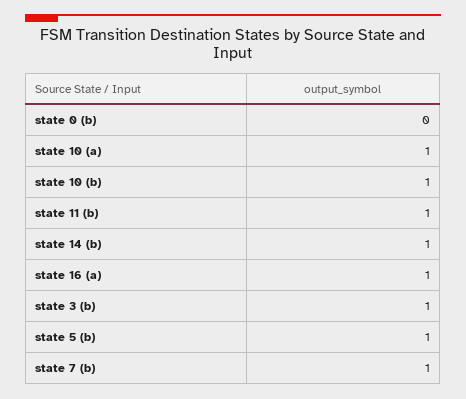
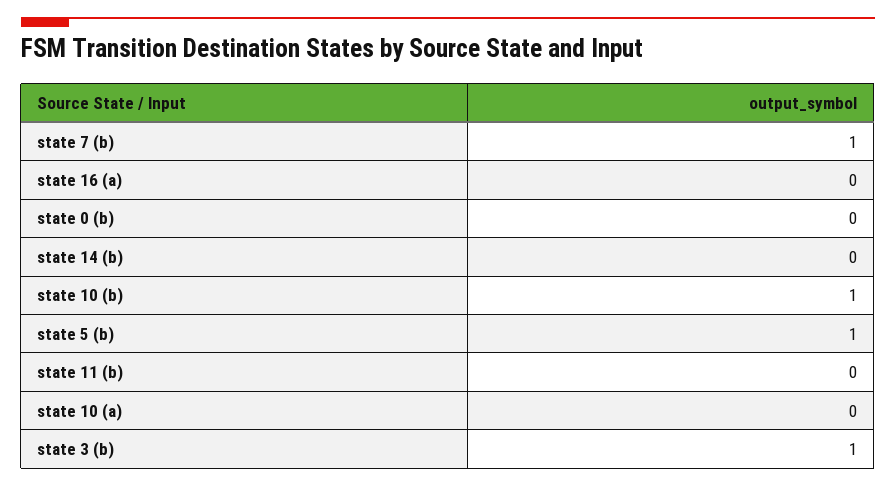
  {
    "state 0 (b)": 0,
-   "state 10 (a)": 1,
+   "state 10 (a)": 0,
    "state 10 (b)": 1,
-   "state 11 (b)": 1,
+   "state 11 (b)": 0,
-   "state 14 (b)": 1,
+   "state 14 (b)": 0,
-   "state 16 (a)": 1,
+   "state 16 (a)": 0,
    "state 3 (b)": 1,
    "state 5 (b)": 1,
    "state 7 (b)": 1
  }

